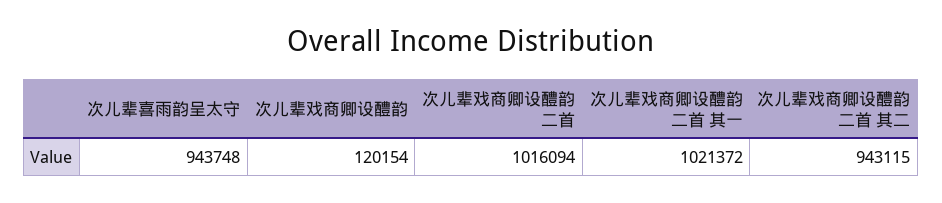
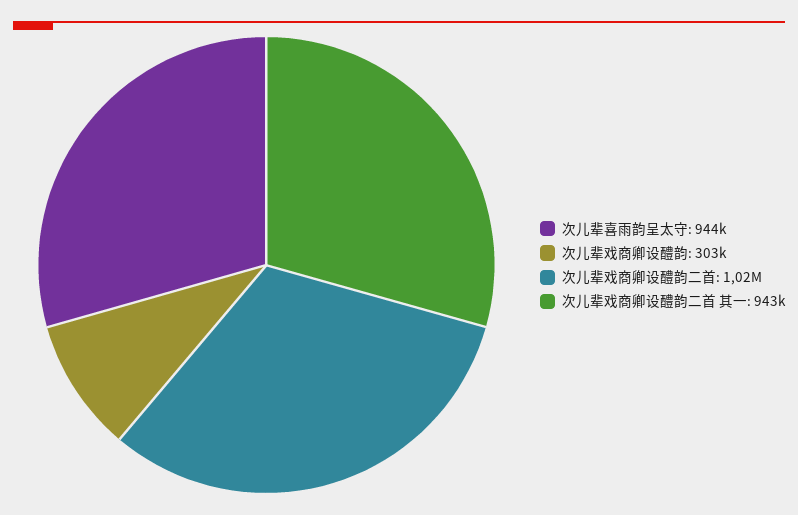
  {
    "次儿辈喜雨韵呈太守": 943748,
-   "次儿辈戏商卿设醴韵": 120154,
+   "次儿辈戏商卿设醴韵": 303000,
    "次儿辈戏商卿设醴韵二首": 1016094,
-   "次儿辈戏商卿设醴韵二首 其一": 1021372,
+   "次儿辈戏商卿设醴韵二首 其一": 943000
-   "次儿辈戏商卿设醴韵二首 其二": 943115
  }

